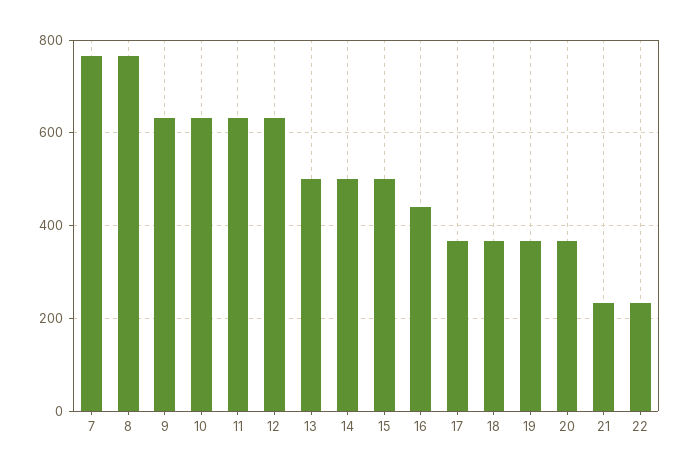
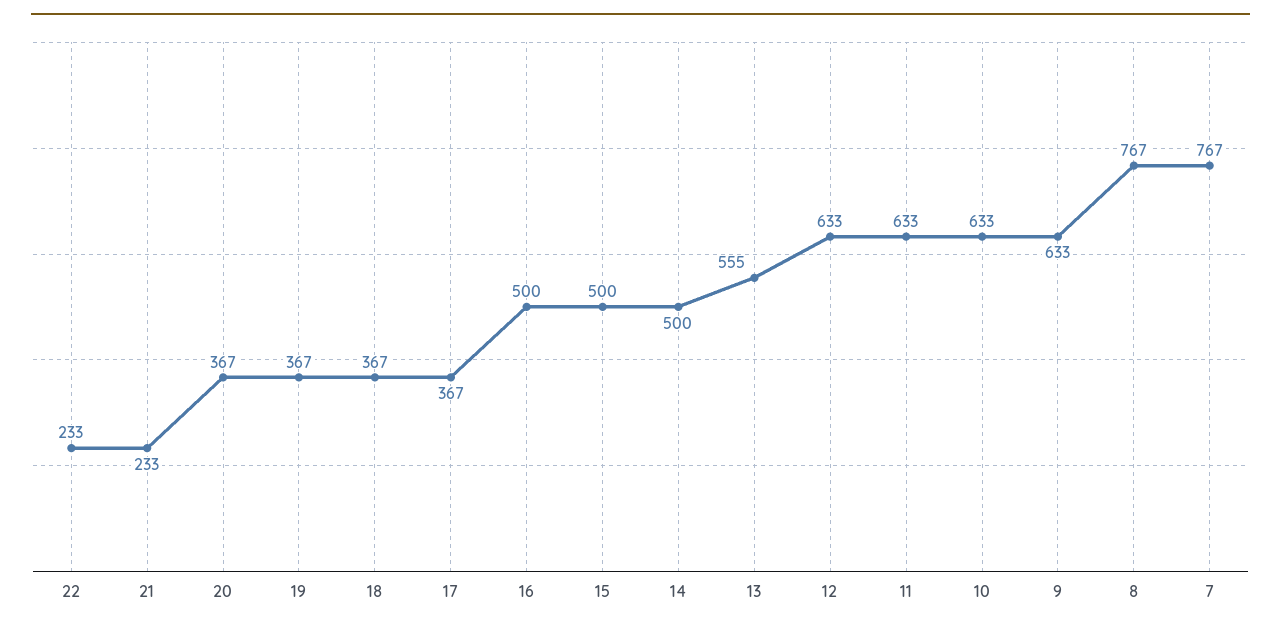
  {
    "7": 767,
    "8": 767,
    "9": 633,
    "10": 633,
    "11": 633,
    "12": 633,
-   "13": 500,
+   "13": 555,
    "14": 500,
    "15": 500,
-   "16": 440,
+   "16": 500,
    "17": 367,
    "18": 367,
    "19": 367,
    "20": 367,
    "21": 233,
    "22": 233
  }

